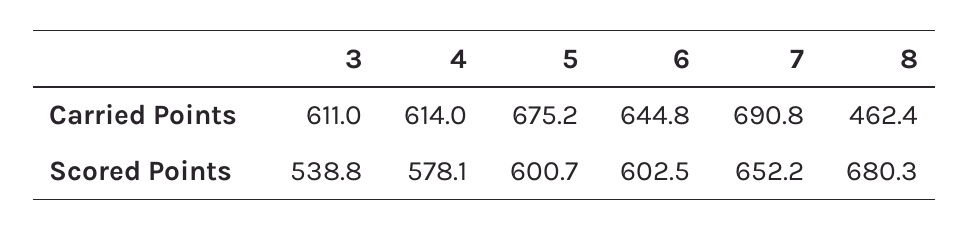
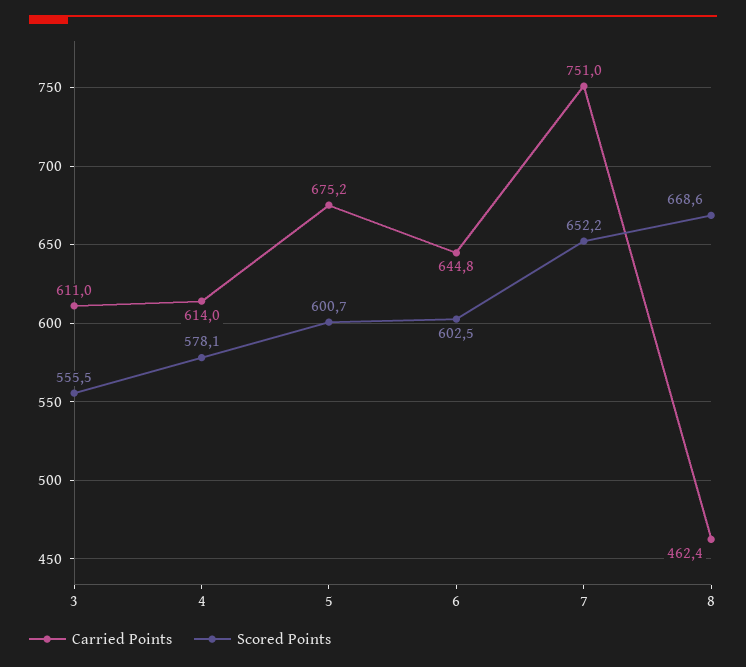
  {
    "Carried Points": {
      "3": 611,
      "4": 614,
      "5": 675.2,
      "6": 644.8,
-     "7": 690.8,
+     "7": 751,
      "8": 462.4
    },
    "Scored Points": {
-     "3": 538.8,
+     "3": 555.5,
      "4": 578.1,
      "5": 600.7,
      "6": 602.5,
      "7": 652.2,
-     "8": 680.3
+     "8": 668.6
    }
  }

